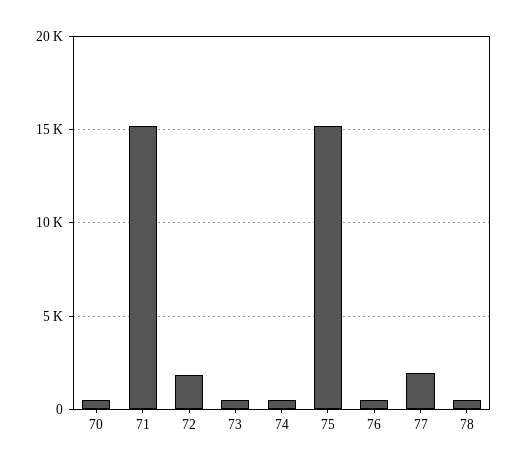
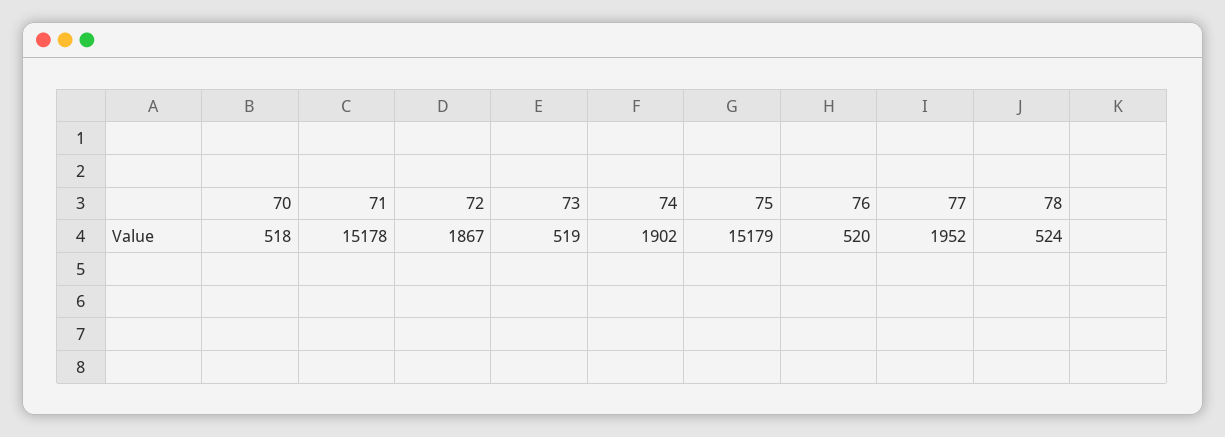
  {
    "70": 518,
    "71": 15178,
    "72": 1867,
    "73": 519,
-   "74": 500,
+   "74": 1902,
    "75": 15179,
    "76": 520,
    "77": 1952,
    "78": 524
  }

